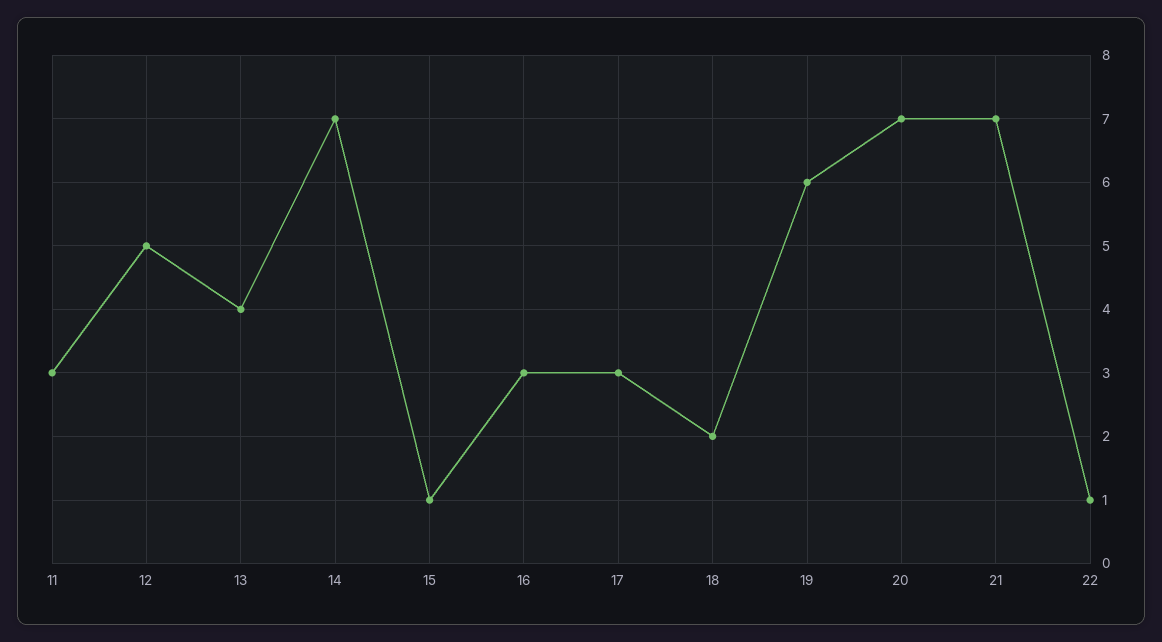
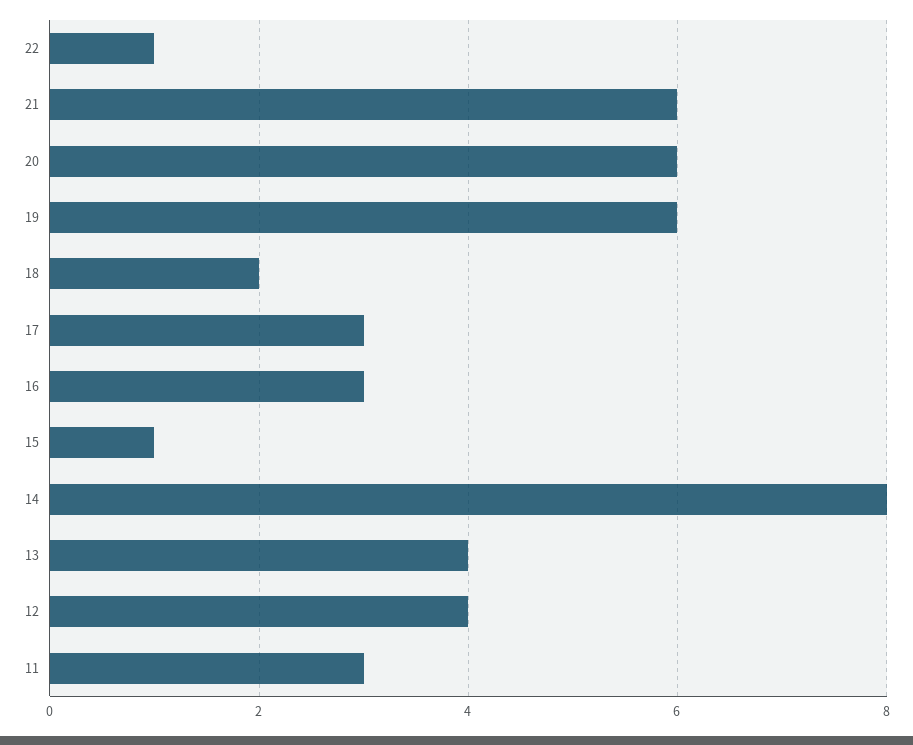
  {
    "11": 3,
-   "12": 5,
+   "12": 4,
    "13": 4,
-   "14": 7,
+   "14": 8,
    "15": 1,
    "16": 3,
    "17": 3,
    "18": 2,
    "19": 6,
-   "20": 7,
+   "20": 6,
-   "21": 7,
+   "21": 6,
    "22": 1
  }

